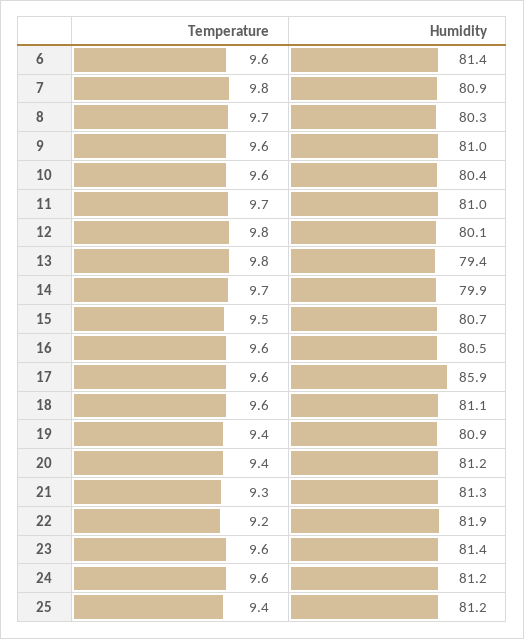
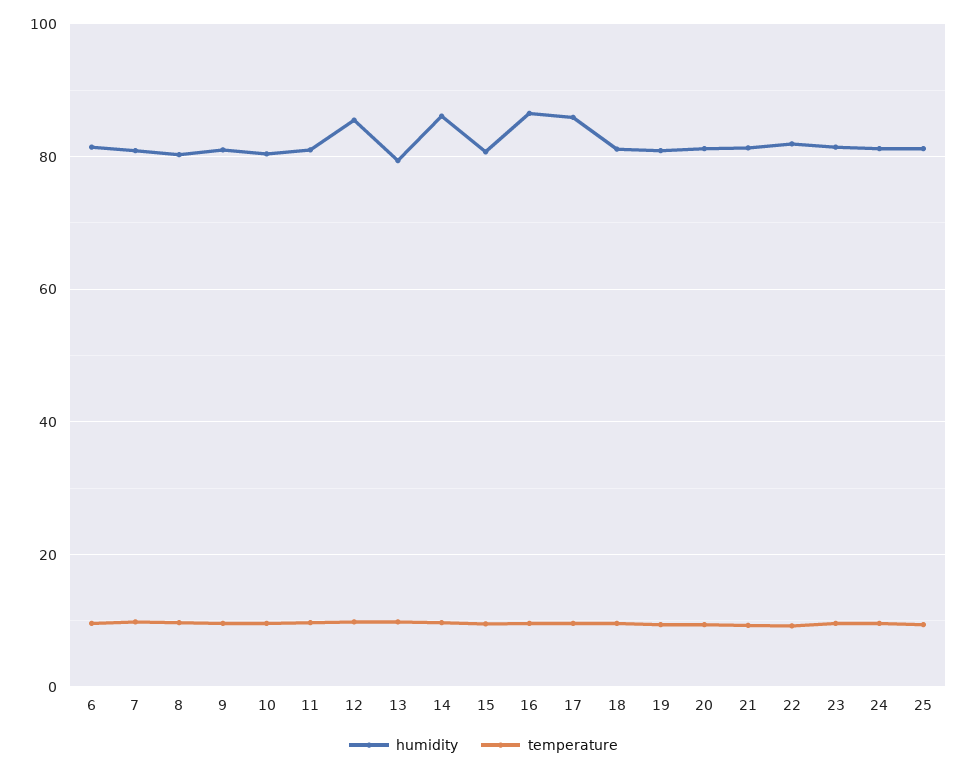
  {
    "Temperature": {
      "6": 9.6,
      "7": 9.8,
      "8": 9.7,
      "9": 9.6,
      "10": 9.6,
      "11": 9.7,
      "12": 9.8,
      "13": 9.8,
      "14": 9.7,
      "15": 9.5,
      "16": 9.6,
      "17": 9.6,
      "18": 9.6,
      "19": 9.4,
      "20": 9.4,
      "21": 9.3,
      "22": 9.2,
      "23": 9.6,
      "24": 9.6,
      "25": 9.4
    },
    "Humidity": {
      "6": 81.4,
      "7": 80.9,
      "8": 80.3,
      "9": 81,
      "10": 80.4,
      "11": 81,
-     "12": 80.1,
+     "12": 86,
      "13": 79.4,
-     "14": 79.9,
+     "14": 86,
      "15": 80.7,
-     "16": 80.5,
+     "16": 86,
      "17": 85.9,
      "18": 81.1,
      "19": 80.9,
      "20": 81.2,
      "21": 81.3,
      "22": 81.9,
      "23": 81.4,
      "24": 81.2,
      "25": 81.2
    }
  }

